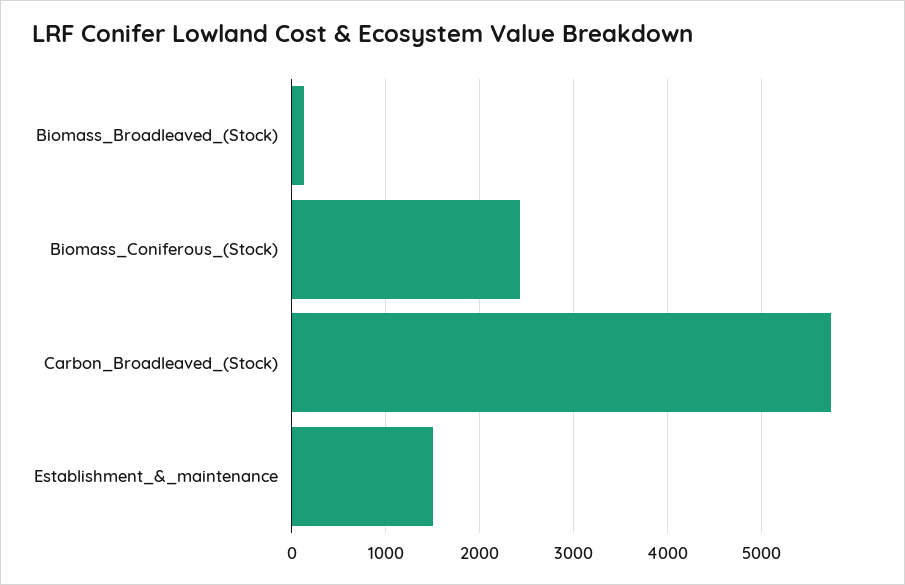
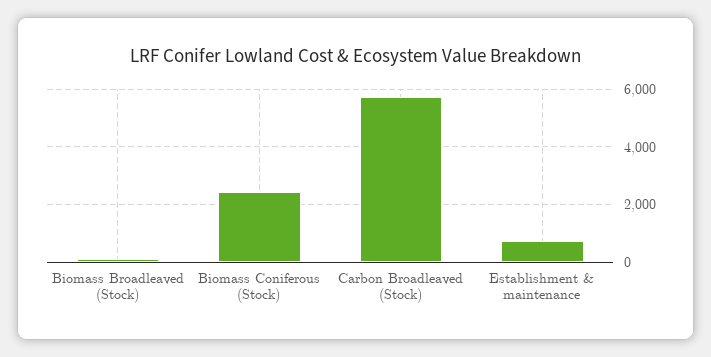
  {
    "Biomass_Broadleaved_(Stock)": 100,
    "Biomass_Coniferous_(Stock)": 2400,
    "Carbon_Broadleaved_(Stock)": 5700,
-   "Establishment_&_maintenance": 1500
+   "Establishment_&_maintenance": 750
  }

